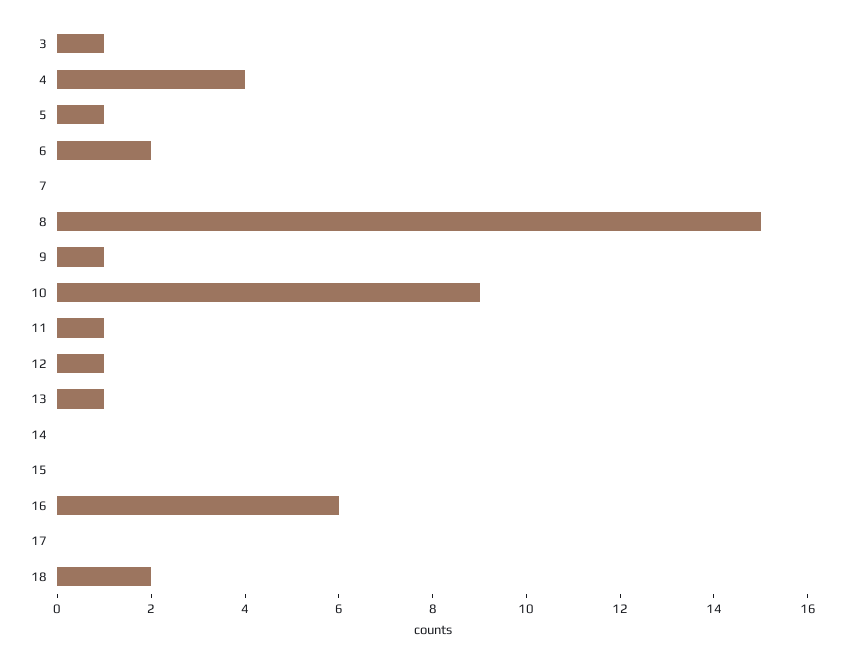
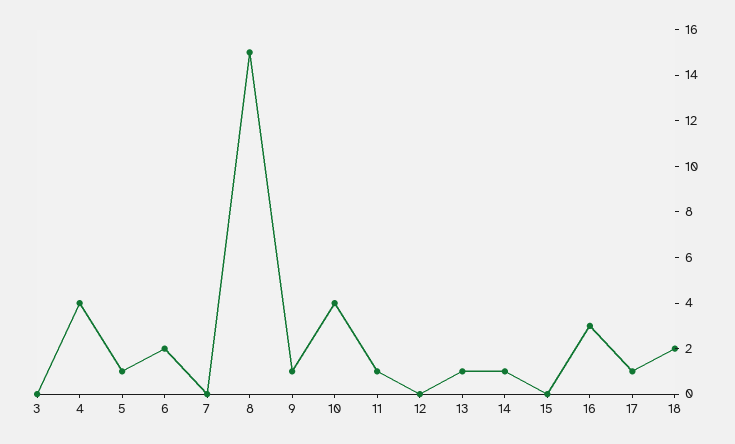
  {
-   "3": 1,
+   "3": 0,
    "4": 4,
    "5": 1,
    "6": 2,
    "7": 0,
    "8": 15,
    "9": 1,
-   "10": 9,
+   "10": 4,
    "11": 1,
-   "12": 1,
+   "12": 0,
    "13": 1,
-   "14": 0,
+   "14": 1,
    "15": 0,
-   "16": 6,
+   "16": 3,
-   "17": 0,
+   "17": 1,
    "18": 2
  }

